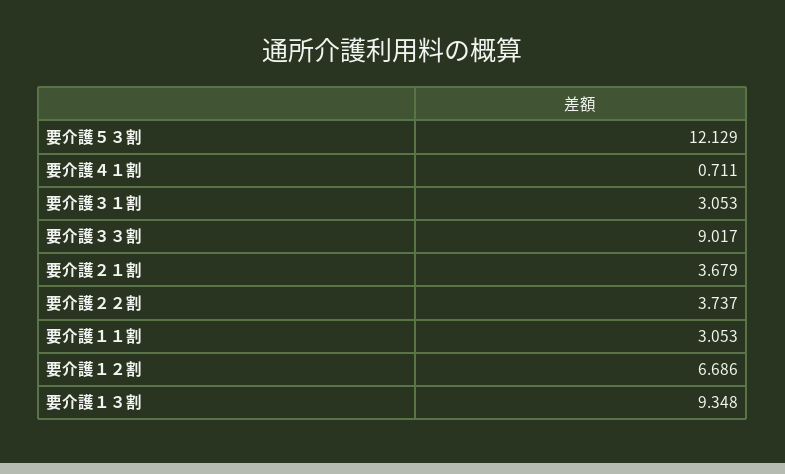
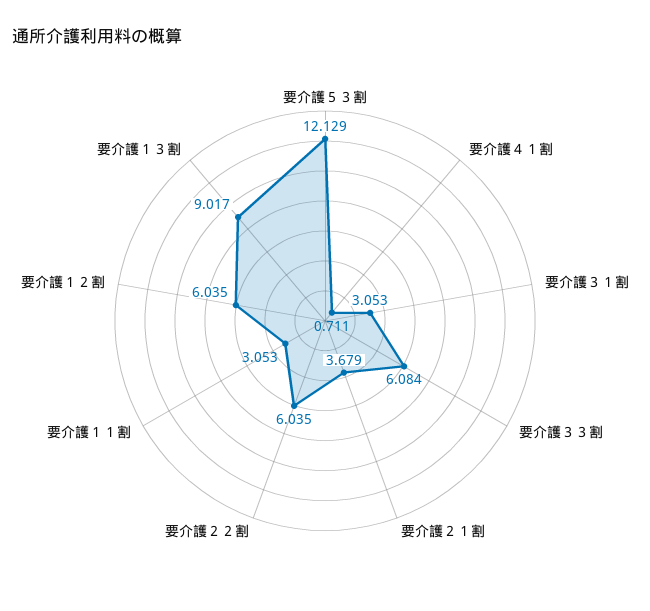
  {
    "要介護５３割": 12.129,
    "要介護４１割": 0.711,
    "要介護３１割": 3.053,
-   "要介護３３割": 9.017,
+   "要介護３３割": 6.084,
    "要介護２１割": 3.679,
-   "要介護２２割": 3.737,
+   "要介護２２割": 6.035,
    "要介護１１割": 3.053,
-   "要介護１２割": 6.686,
+   "要介護１２割": 6.035,
-   "要介護１３割": 9.348
+   "要介護１３割": 9.017
  }

